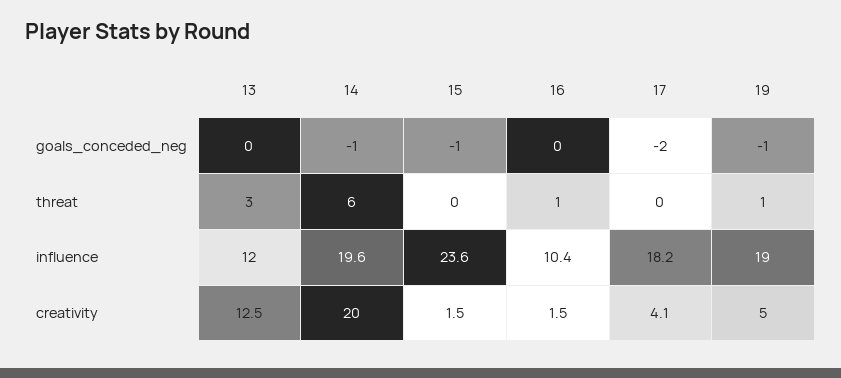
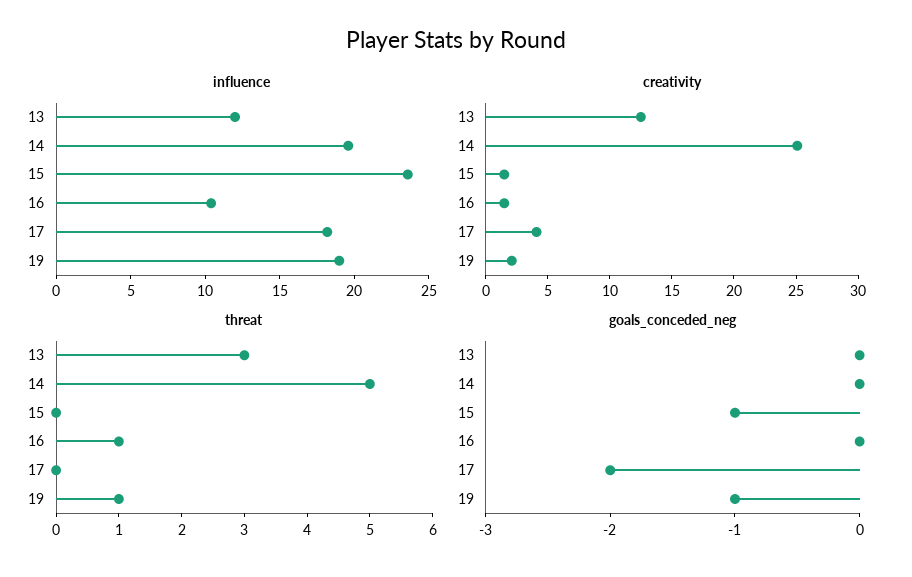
  {
    "goals_conceded_neg": {
      "13": 0,
-     "14": -1,
+     "14": 0,
      "15": -1,
      "16": 0,
      "17": -2,
      "19": -1
    },
    "threat": {
      "13": 3,
-     "14": 6,
+     "14": 5,
      "15": 0,
      "16": 1,
      "17": 0,
      "19": 1
    },
    "influence": {
      "13": 12,
      "14": 19.6,
      "15": 23.6,
      "16": 10.4,
      "17": 18.2,
      "19": 19
    },
    "creativity": {
      "13": 12.5,
-     "14": 20,
+     "14": 25,
      "15": 1.5,
      "16": 1.5,
      "17": 4.1,
-     "19": 5
+     "19": 2
    }
  }

